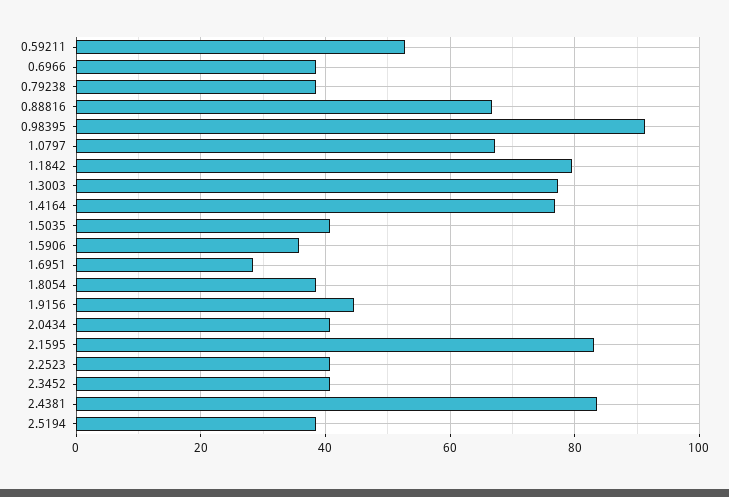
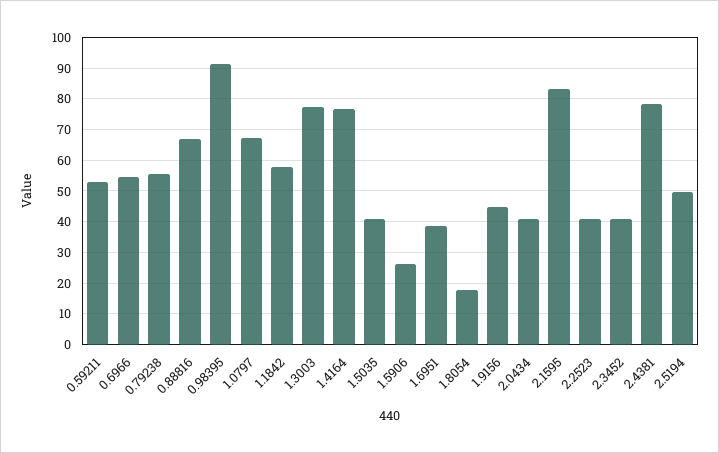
  {
    "0.59211": 52,
-   "0.6966": 38,
+   "0.6966": 54,
-   "0.79238": 38,
+   "0.79238": 56,
    "0.88816": 66,
    "0.98395": 92,
    "1.0797": 68,
-   "1.1842": 80,
+   "1.1842": 58,
    "1.3003": 78,
    "1.4164": 76,
    "1.5035": 40,
-   "1.5906": 36,
+   "1.5906": 26,
-   "1.6951": 28,
+   "1.6951": 38,
-   "1.8054": 38,
+   "1.8054": 18,
    "1.9156": 44,
    "2.0434": 40,
    "2.1595": 84,
    "2.2523": 40,
    "2.3452": 40,
-   "2.4381": 84,
+   "2.4381": 78,
-   "2.5194": 38
+   "2.5194": 50
  }

